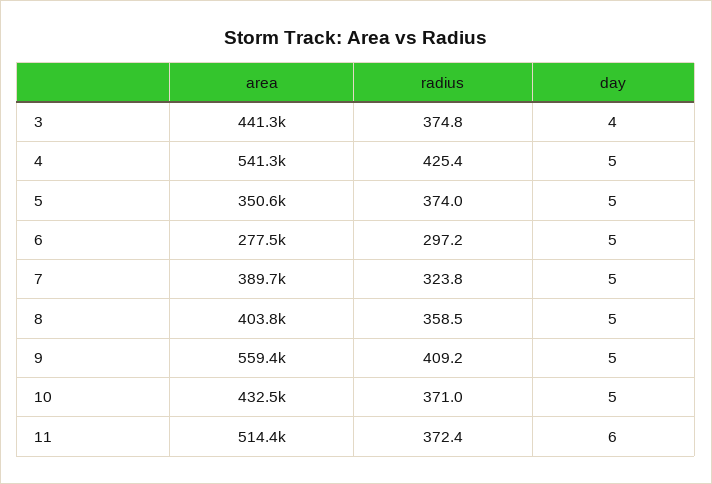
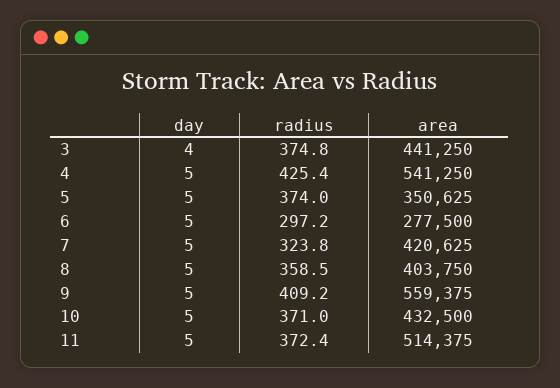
  {
    "area": {
      "3": 441250,
      "4": 541250,
      "5": 350625,
      "6": 277500,
-     "7": 389700,
+     "7": 420625,
      "8": 403750,
      "9": 559375,
      "10": 432500,
      "11": 514375
    },
    "radius": {
      "3": 374.8,
      "4": 425.4,
      "5": 374,
      "6": 297.2,
      "7": 323.8,
      "8": 358.5,
      "9": 409.2,
      "10": 371,
      "11": 372.4
    },
    "day": {
      "3": 4,
      "4": 5,
      "5": 5,
      "6": 5,
      "7": 5,
      "8": 5,
      "9": 5,
      "10": 5,
-     "11": 6
+     "11": 5
    }
  }

